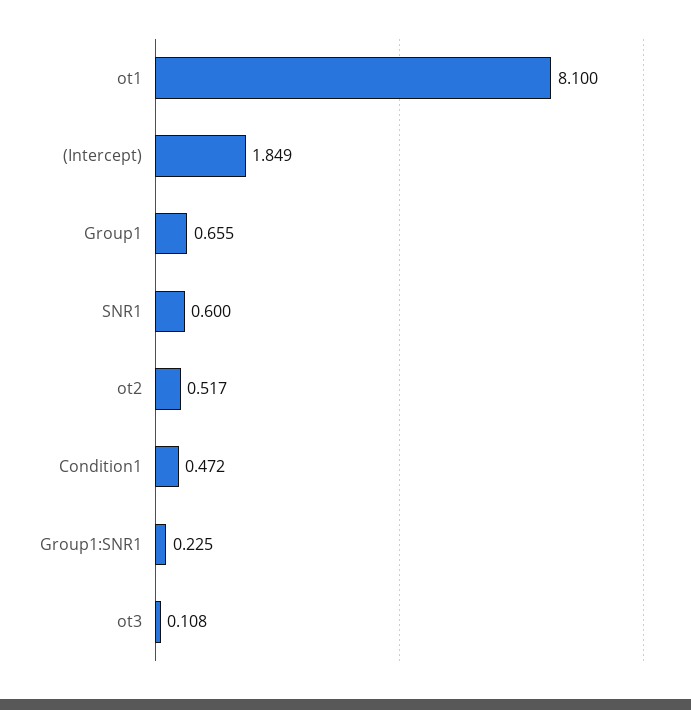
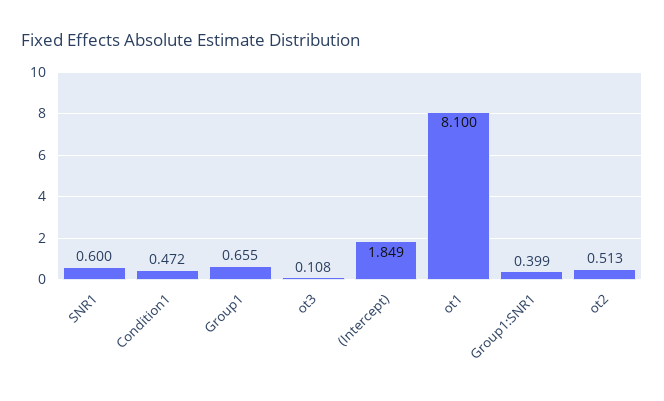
  {
    "ot1": 8.1,
    "(Intercept)": 1.849,
    "Group1": 0.655,
    "SNR1": 0.6,
-   "ot2": 0.517,
+   "ot2": 0.513,
    "Condition1": 0.472,
-   "Group1:SNR1": 0.225,
+   "Group1:SNR1": 0.399,
    "ot3": 0.108
  }

